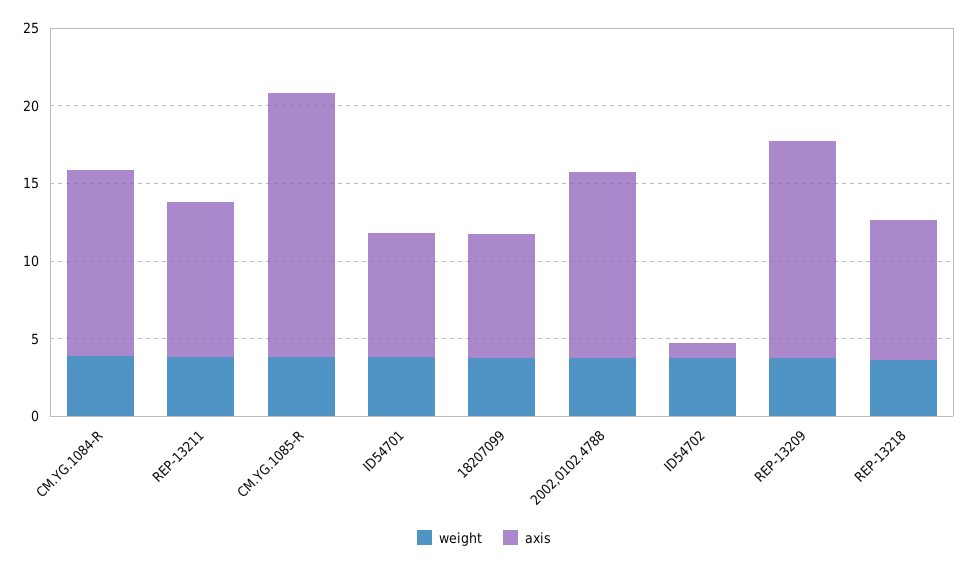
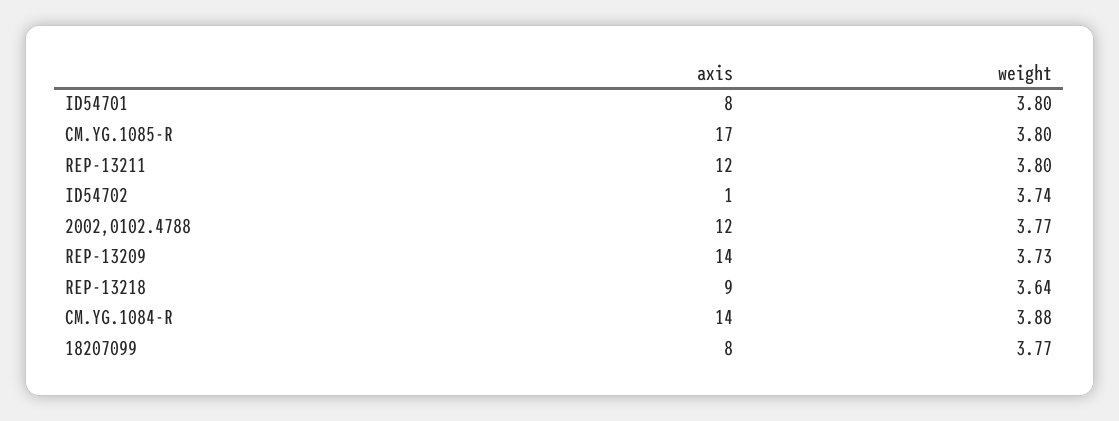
  {
    "weight": {
      "CM.YG.1084-R": 3.88,
      "REP-13211": 3.8,
      "CM.YG.1085-R": 3.8,
      "ID54701": 3.8,
      "18207099": 3.77,
      "2002,0102.4788": 3.77,
      "ID54702": 3.74,
      "REP-13209": 3.73,
      "REP-13218": 3.64
    },
    "axis": {
-     "CM.YG.1084-R": 12,
+     "CM.YG.1084-R": 14,
-     "REP-13211": 10,
+     "REP-13211": 12,
      "CM.YG.1085-R": 17,
      "ID54701": 8,
      "18207099": 8,
      "2002,0102.4788": 12,
      "ID54702": 1,
      "REP-13209": 14,
      "REP-13218": 9
    }
  }

